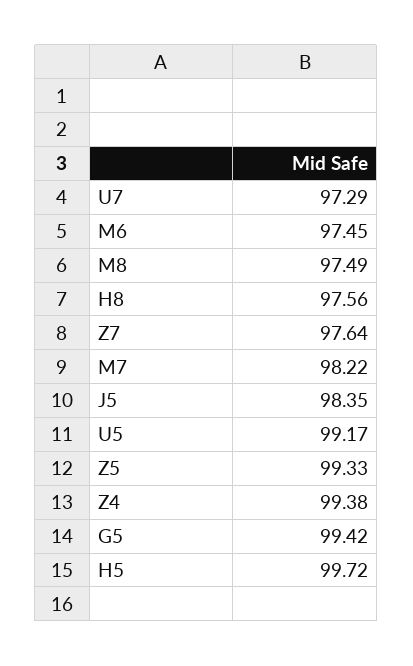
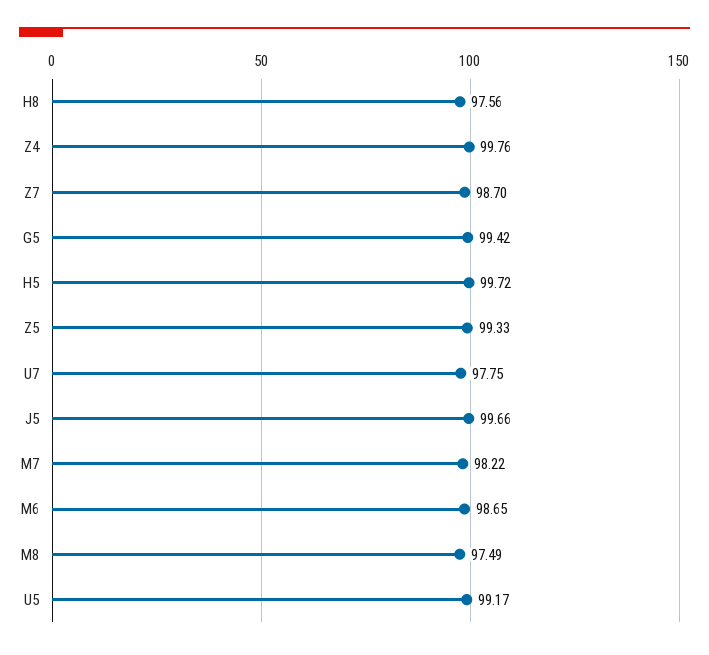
  {
-   "U7": 97.29,
+   "U7": 97.75,
-   "M6": 97.45,
+   "M6": 98.65,
    "M8": 97.49,
    "H8": 97.56,
-   "Z7": 97.64,
+   "Z7": 98.7,
    "M7": 98.22,
-   "J5": 98.35,
+   "J5": 99.66,
    "U5": 99.17,
    "Z5": 99.33,
-   "Z4": 99.38,
+   "Z4": 99.76,
    "G5": 99.42,
    "H5": 99.72
  }

